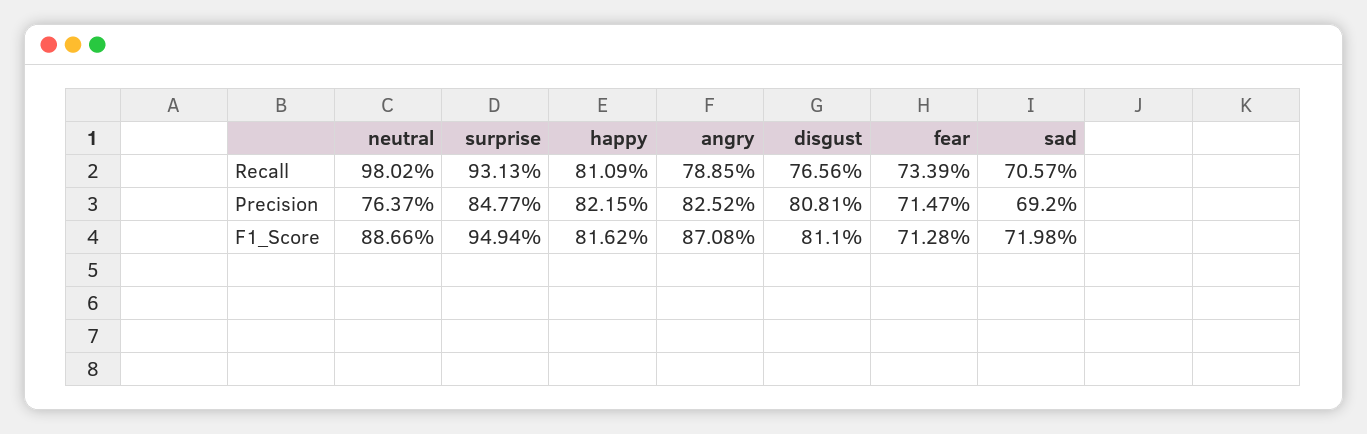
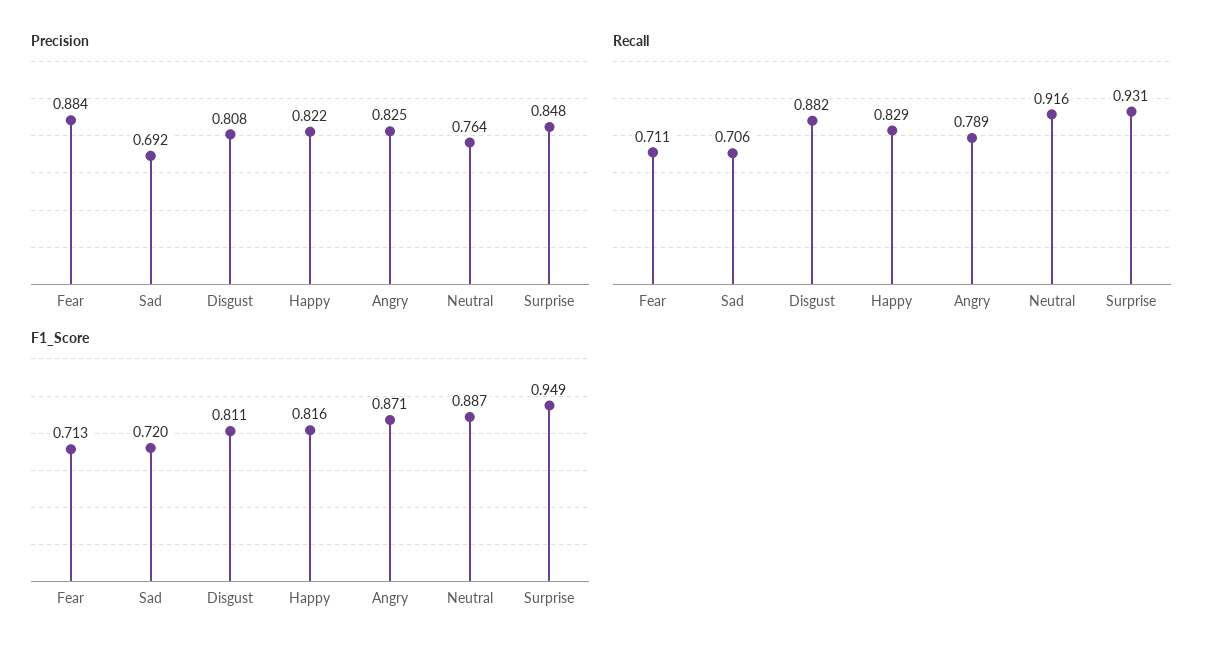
  {
    "Recall": {
-     "neutral": 0.9802,
+     "neutral": 0.916,
      "surprise": 0.9313,
-     "happy": 0.8109,
+     "happy": 0.829,
      "angry": 0.7885,
-     "disgust": 0.7656,
+     "disgust": 0.882,
-     "fear": 0.7339,
+     "fear": 0.711,
      "sad": 0.7057
    },
    "Precision": {
      "neutral": 0.7637,
      "surprise": 0.8477,
      "happy": 0.8215,
      "angry": 0.8252,
      "disgust": 0.8081,
-     "fear": 0.7147,
+     "fear": 0.884,
      "sad": 0.692
    },
    "F1_Score": {
      "neutral": 0.8866,
      "surprise": 0.9494,
      "happy": 0.8162,
      "angry": 0.8708,
      "disgust": 0.811,
      "fear": 0.7128,
      "sad": 0.7198
    }
  }

